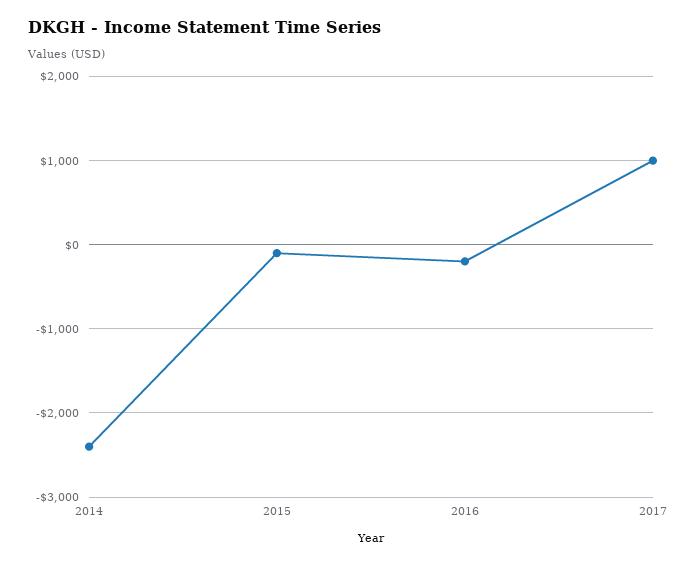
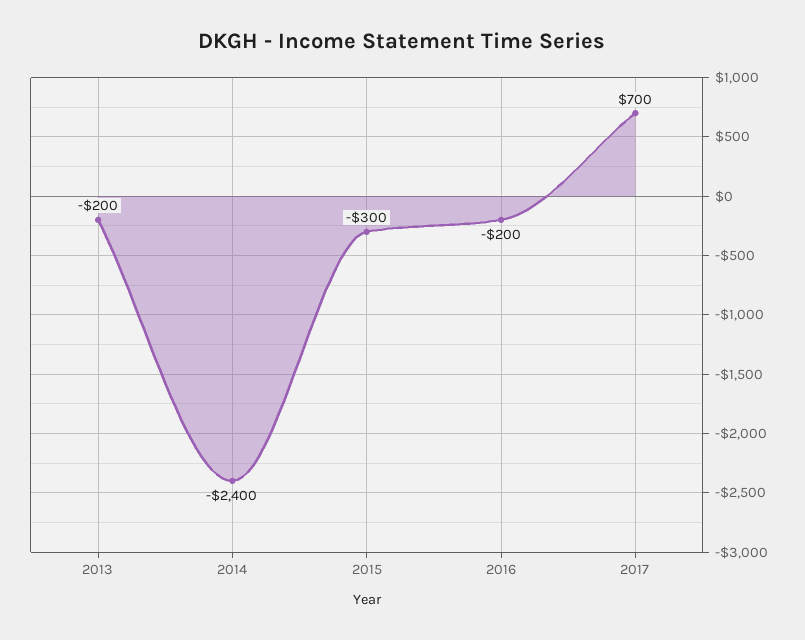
  {
    "2014": -2400,
-   "2015": -100,
+   "2015": -300,
    "2016": -200,
-   "2017": 1000
+   "2017": 700,
+   "2013": -200
  }

